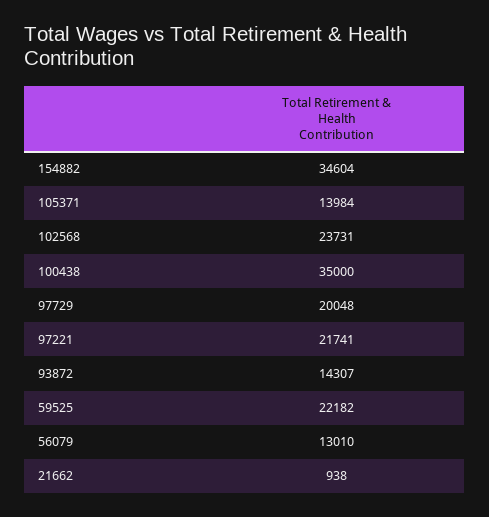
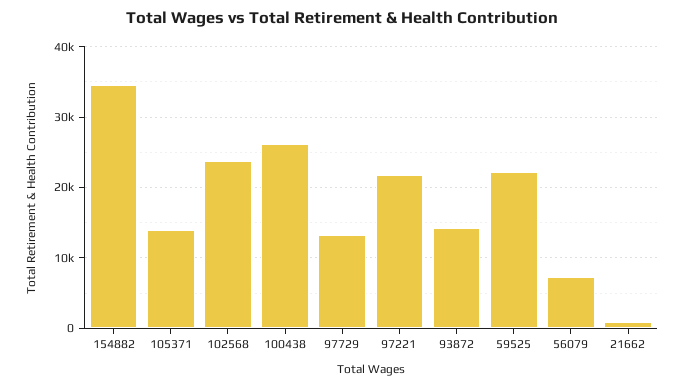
  {
    "154882": 34604,
    "105371": 13984,
    "102568": 23731,
-   "100438": 35000,
+   "100438": 26000,
-   "97729": 20048,
+   "97729": 13000,
    "97221": 21741,
    "93872": 14307,
    "59525": 22182,
-   "56079": 13010,
+   "56079": 7000,
    "21662": 938
  }

